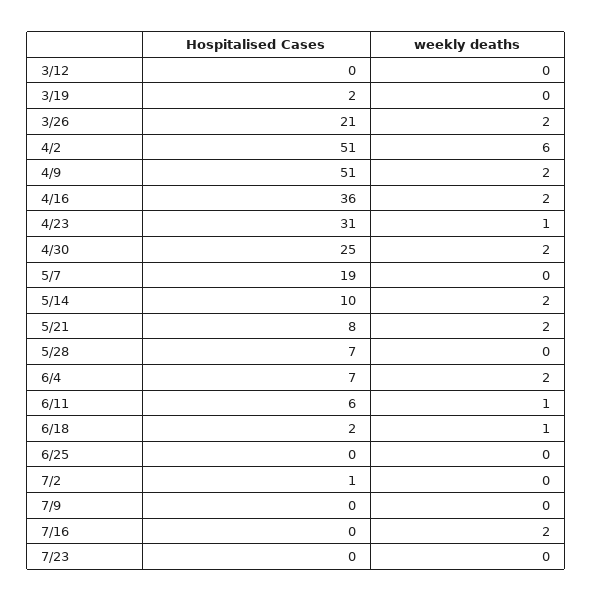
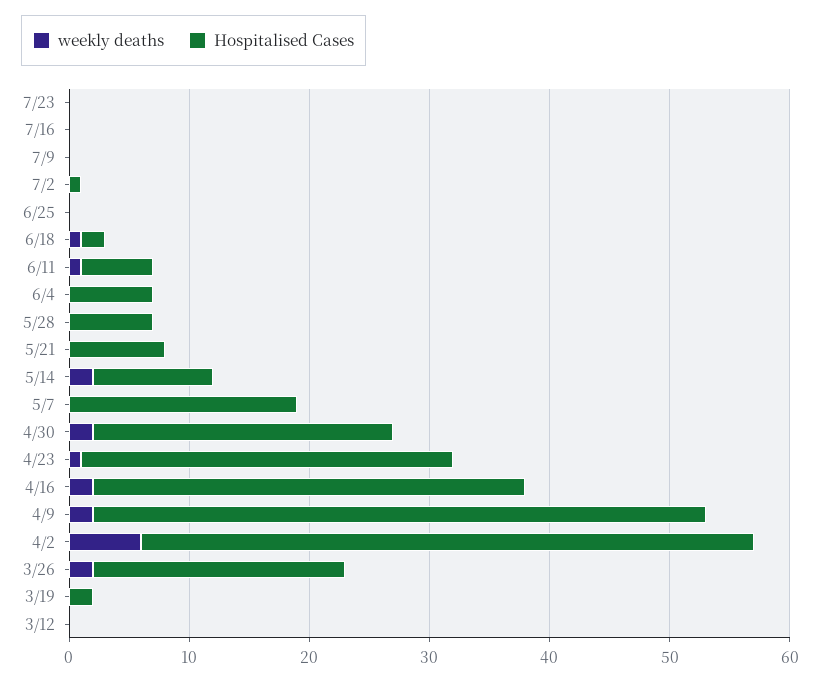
  {
    "Hospitalised Cases": {
      "3/12": 0,
      "3/19": 2,
      "3/26": 21,
      "4/2": 51,
      "4/9": 51,
      "4/16": 36,
      "4/23": 31,
      "4/30": 25,
      "5/7": 19,
      "5/14": 10,
      "5/21": 8,
      "5/28": 7,
      "6/4": 7,
      "6/11": 6,
      "6/18": 2,
      "6/25": 0,
      "7/2": 1,
      "7/9": 0,
      "7/16": 0,
      "7/23": 0
    },
    "weekly deaths": {
      "3/12": 0,
      "3/19": 0,
      "3/26": 2,
      "4/2": 6,
      "4/9": 2,
      "4/16": 2,
      "4/23": 1,
      "4/30": 2,
      "5/7": 0,
      "5/14": 2,
-     "5/21": 2,
+     "5/21": 0,
      "5/28": 0,
-     "6/4": 2,
+     "6/4": 0,
      "6/11": 1,
      "6/18": 1,
      "6/25": 0,
      "7/2": 0,
      "7/9": 0,
-     "7/16": 2,
+     "7/16": 0,
      "7/23": 0
    }
  }

